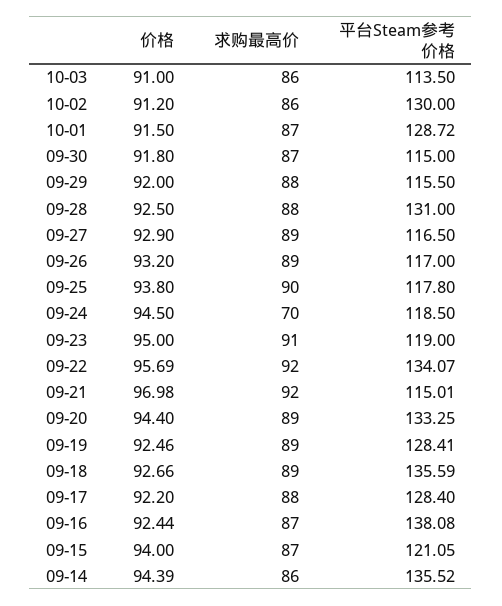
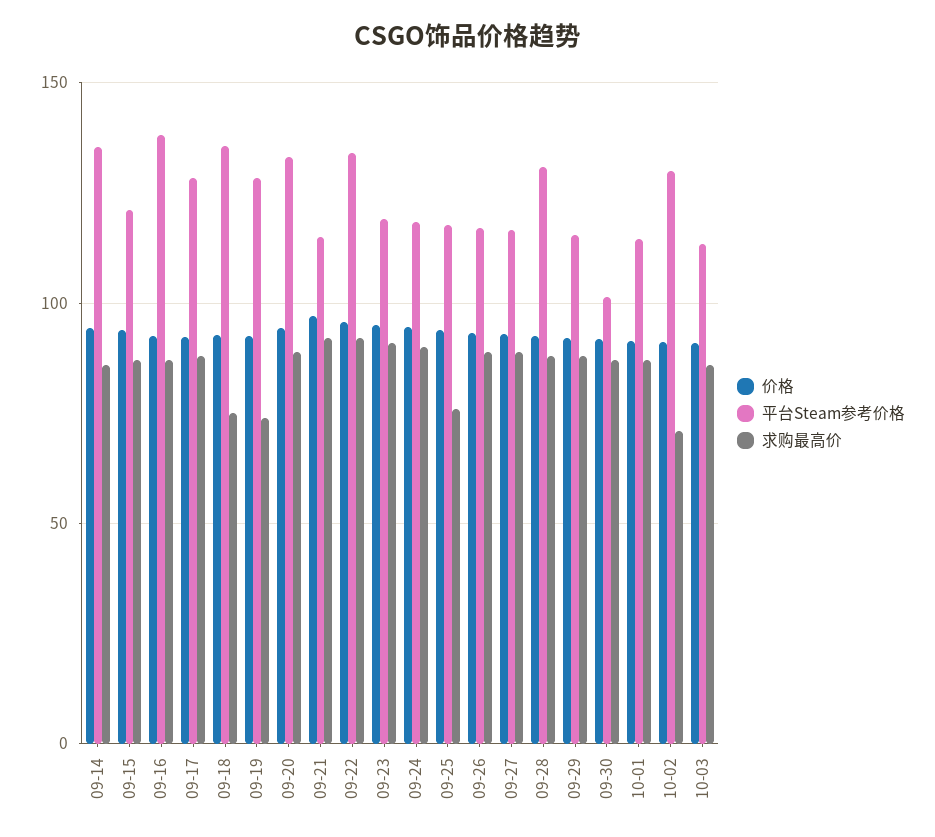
  {
    "价格": {
      "10-03": 91,
      "10-02": 91.2,
      "10-01": 91.5,
      "09-30": 91.8,
      "09-29": 92,
      "09-28": 92.5,
      "09-27": 92.9,
      "09-26": 93.2,
      "09-25": 93.8,
      "09-24": 94.5,
      "09-23": 95,
      "09-22": 95.69,
      "09-21": 96.98,
      "09-20": 94.4,
      "09-19": 92.46,
      "09-18": 92.66,
      "09-17": 92.2,
      "09-16": 92.44,
      "09-15": 94,
      "09-14": 94.39
    },
    "求购最高价": {
      "10-03": 86,
-     "10-02": 86,
+     "10-02": 70,
      "10-01": 87,
      "09-30": 87,
      "09-29": 88,
      "09-28": 88,
      "09-27": 89,
      "09-26": 89,
-     "09-25": 90,
+     "09-25": 75,
-     "09-24": 70,
+     "09-24": 90,
      "09-23": 91,
      "09-22": 92,
      "09-21": 92,
      "09-20": 89,
-     "09-19": 89,
+     "09-19": 75,
-     "09-18": 89,
+     "09-18": 75,
      "09-17": 88,
      "09-16": 87,
      "09-15": 87,
      "09-14": 86
    },
    "平台Steam参考价格": {
      "10-03": 113.5,
      "10-02": 130,
-     "10-01": 128.72,
+     "10-01": 115,
-     "09-30": 115,
+     "09-30": 100,
      "09-29": 115.5,
      "09-28": 131,
      "09-27": 116.5,
      "09-26": 117,
      "09-25": 117.8,
      "09-24": 118.5,
      "09-23": 119,
      "09-22": 134.07,
      "09-21": 115.01,
      "09-20": 133.25,
      "09-19": 128.41,
      "09-18": 135.59,
      "09-17": 128.4,
      "09-16": 138.08,
      "09-15": 121.05,
      "09-14": 135.52
    }
  }

